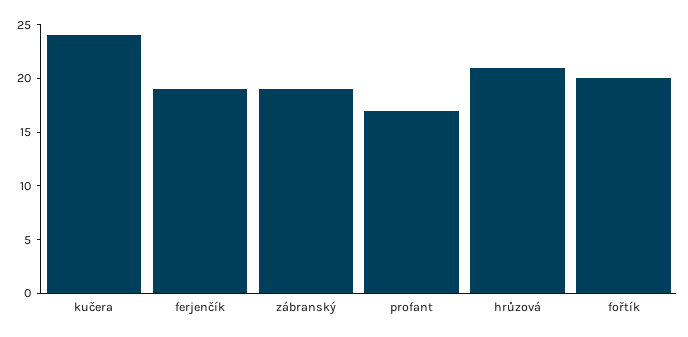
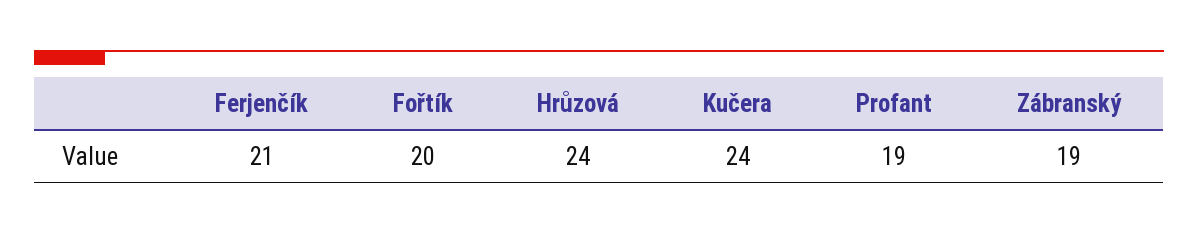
  {
    "kučera": 24,
-   "ferjenčík": 19,
+   "ferjenčík": 21,
    "zábranský": 19,
-   "profant": 17,
+   "profant": 19,
-   "hrůzová": 21,
+   "hrůzová": 24,
    "fořtík": 20
  }

